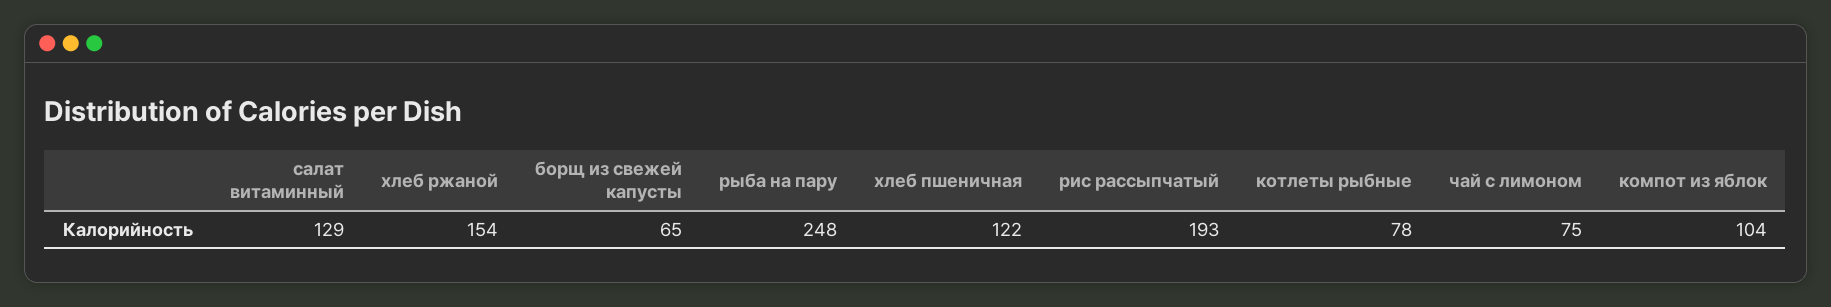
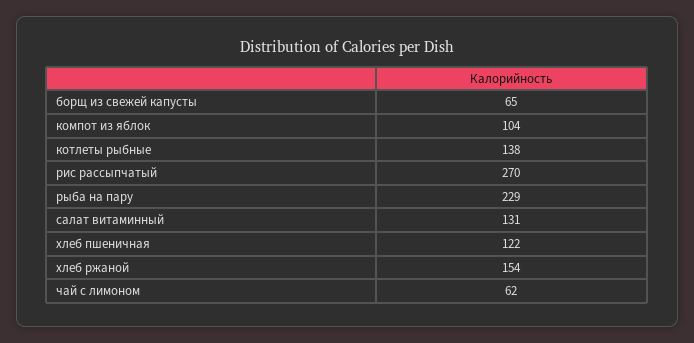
  {
-   "салат витаминный": 129,
+   "салат витаминный": 131,
    "хлеб ржаной": 154,
    "борщ из свежей капусты": 65,
-   "рыба на пару": 248,
+   "рыба на пару": 229,
    "хлеб пшеничная": 122,
-   "рис рассыпчатый": 193,
+   "рис рассыпчатый": 270,
-   "котлеты рыбные": 78,
+   "котлеты рыбные": 138,
-   "чай с лимоном": 75,
+   "чай с лимоном": 62,
    "компот из яблок": 104
  }

